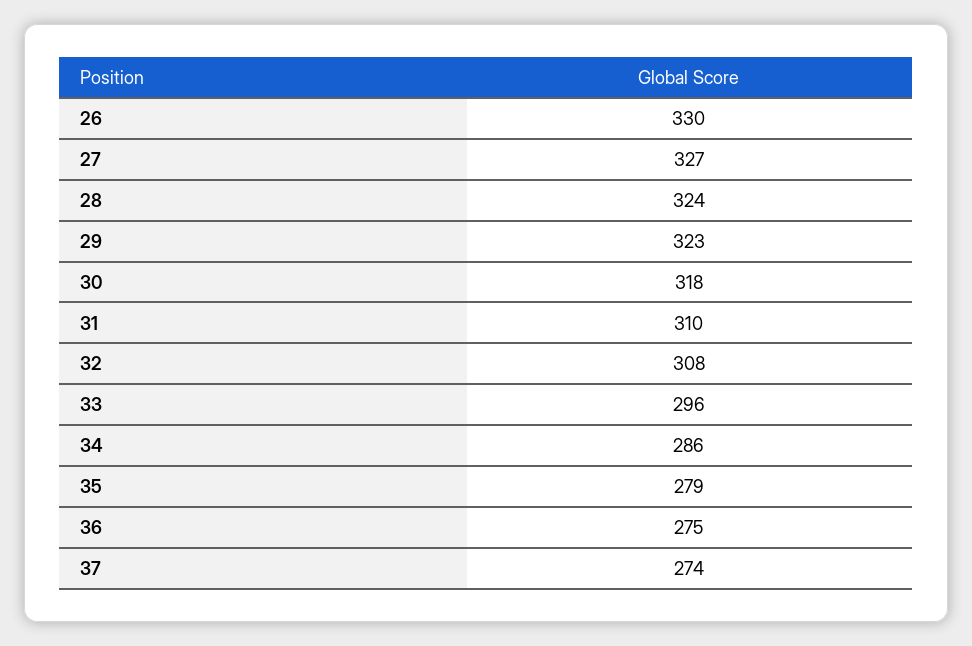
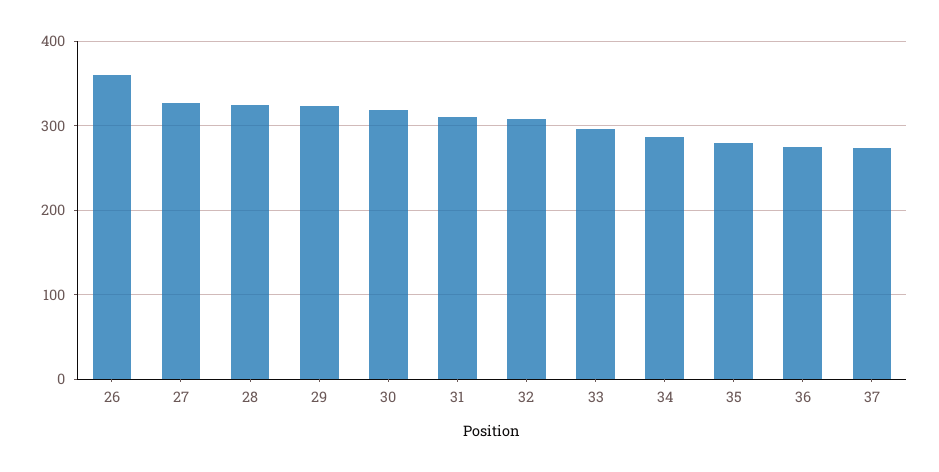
  {
-   "26": 330,
+   "26": 360,
    "27": 327,
    "28": 324,
    "29": 323,
    "30": 318,
    "31": 310,
    "32": 308,
    "33": 296,
    "34": 286,
    "35": 279,
    "36": 275,
    "37": 274
  }

